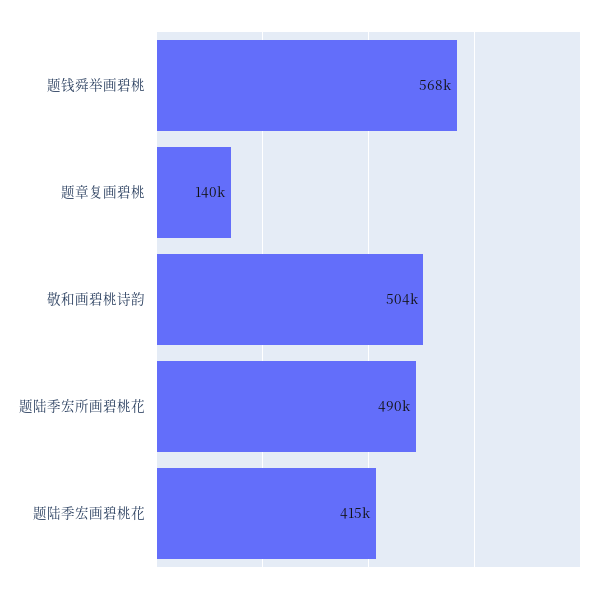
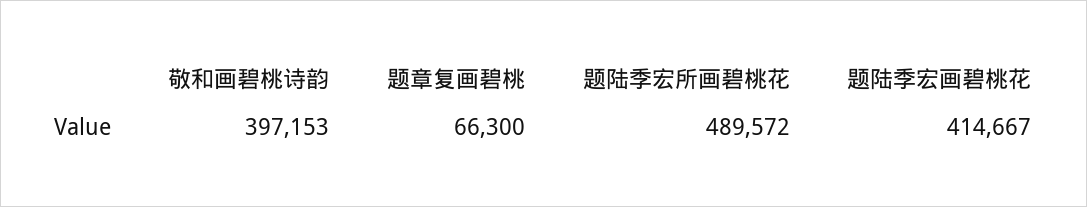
  {
-   "题钱舜举画碧桃": 568000,
-   "题章复画碧桃": 140000,
+   "题章复画碧桃": 66300,
-   "敬和画碧桃诗韵": 504000,
+   "敬和画碧桃诗韵": 397153,
    "题陆季宏所画碧桃花": 489572,
    "题陆季宏画碧桃花": 414667
  }

